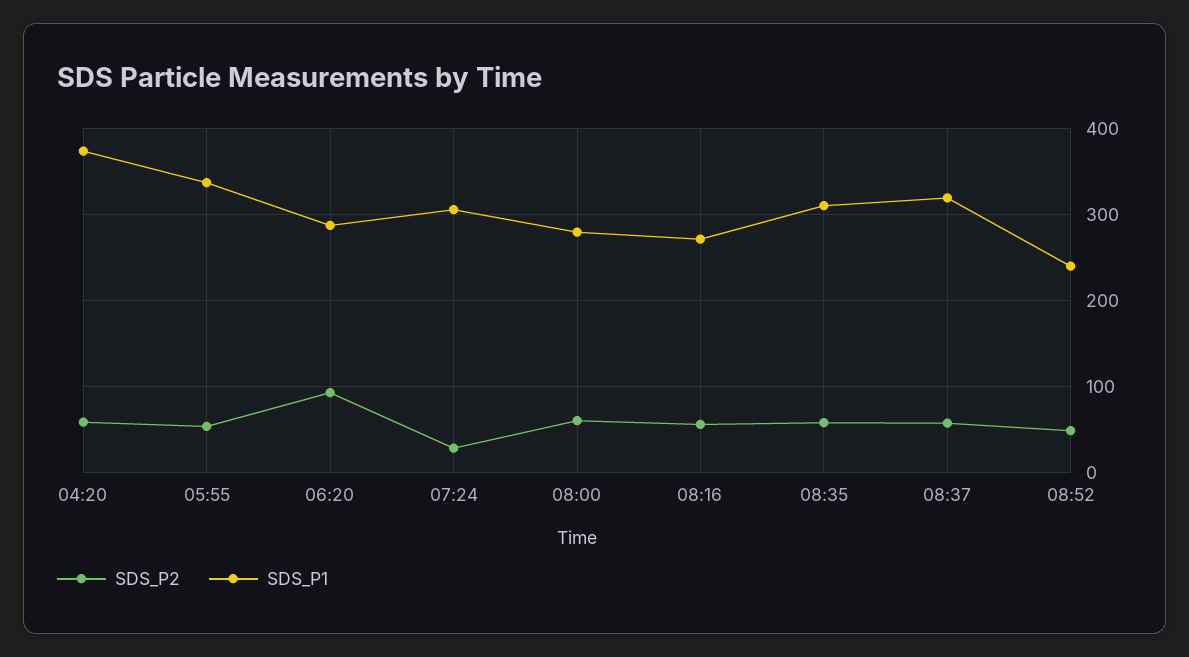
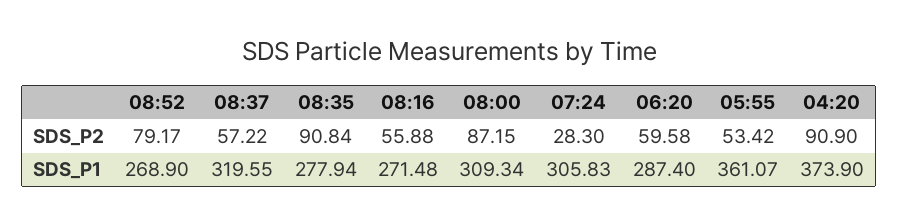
  {
    "SDS_P2": {
-     "04:20": 60,
+     "04:20": 90.9,
      "05:55": 53.42,
-     "06:20": 90,
+     "06:20": 59.58,
      "07:24": 28.3,
-     "08:00": 60,
+     "08:00": 87.15,
      "08:16": 55.88,
-     "08:35": 60,
+     "08:35": 90.84,
      "08:37": 57.22,
-     "08:52": 50
+     "08:52": 79.17
    },
    "SDS_P1": {
      "04:20": 373.9,
-     "05:55": 340,
+     "05:55": 361.07,
      "06:20": 287.4,
      "07:24": 305.83,
-     "08:00": 280,
+     "08:00": 309.34,
      "08:16": 271.48,
-     "08:35": 310,
+     "08:35": 277.94,
      "08:37": 319.55,
-     "08:52": 240
+     "08:52": 268.9
    }
  }

